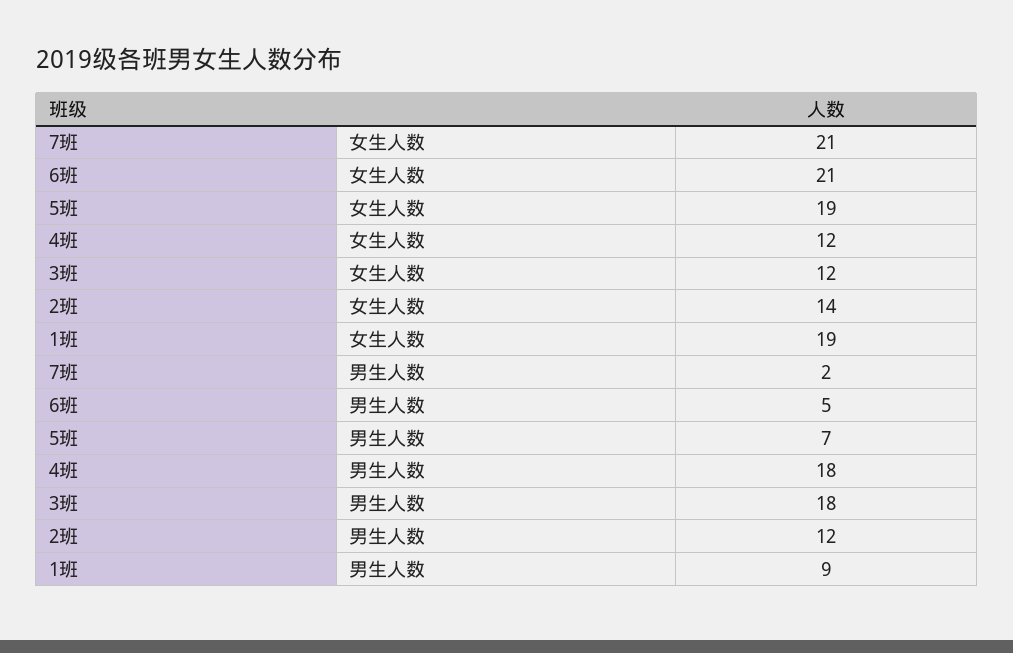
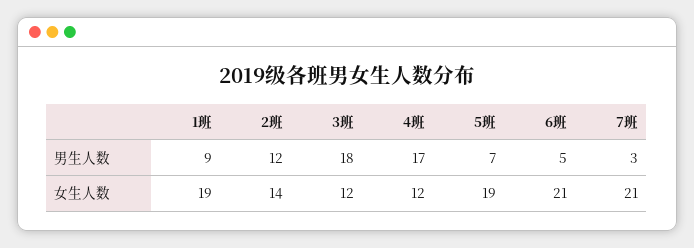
  {
    "7班": {
      "女生人数": 21,
-     "男生人数": 2
+     "男生人数": 3
    },
    "6班": {
      "女生人数": 21,
      "男生人数": 5
    },
    "5班": {
      "女生人数": 19,
      "男生人数": 7
    },
    "4班": {
      "女生人数": 12,
-     "男生人数": 18
+     "男生人数": 17
    },
    "3班": {
      "女生人数": 12,
      "男生人数": 18
    },
    "2班": {
      "女生人数": 14,
      "男生人数": 12
    },
    "1班": {
      "女生人数": 19,
      "男生人数": 9
    }
  }

